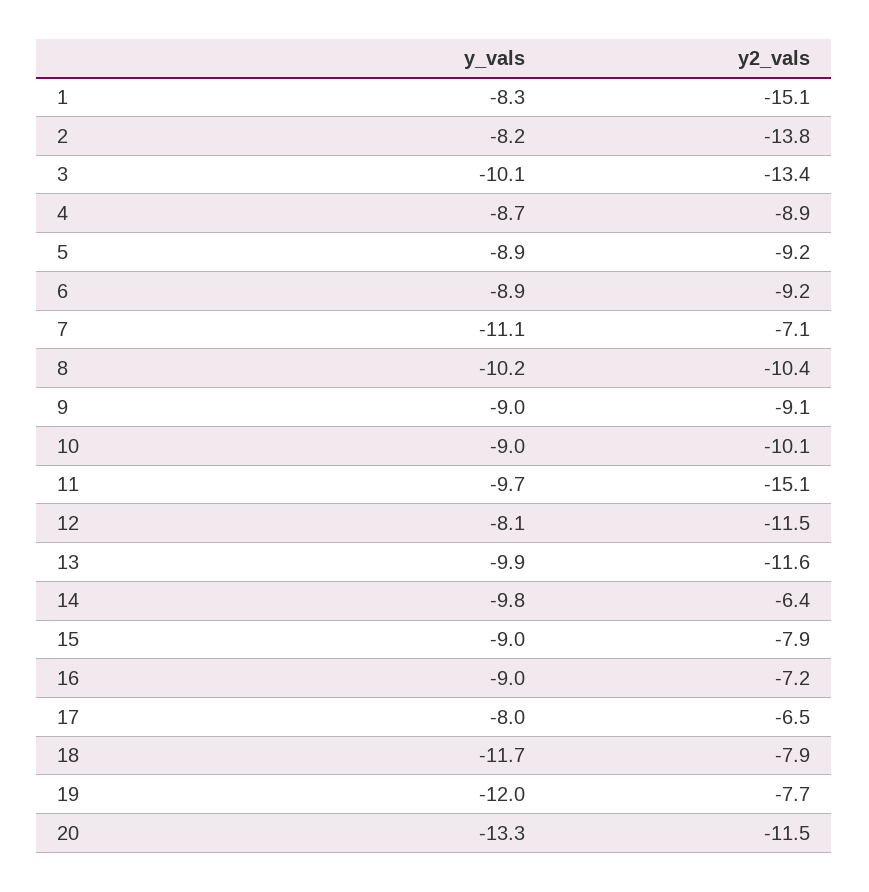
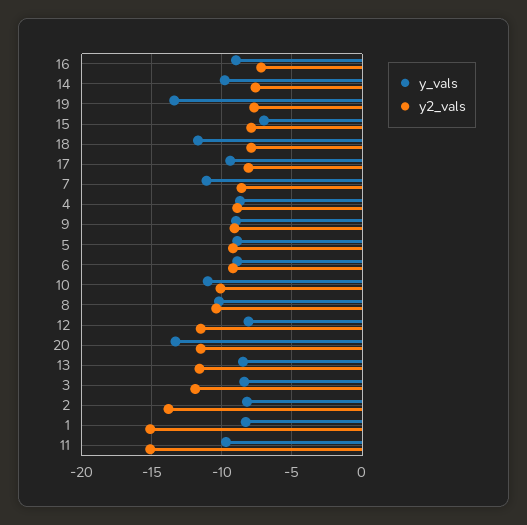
  {
    "y_vals": {
      "1": -8.3,
      "2": -8.2,
-     "3": -10.1,
+     "3": -8.5,
      "4": -8.7,
      "5": -8.9,
      "6": -8.9,
      "7": -11.1,
      "8": -10.2,
      "9": -9,
-     "10": -9,
+     "10": -11,
      "11": -9.7,
      "12": -8.1,
-     "13": -9.9,
+     "13": -8.5,
      "14": -9.8,
-     "15": -9,
+     "15": -7,
      "16": -9,
-     "17": -8,
+     "17": -9.5,
      "18": -11.7,
-     "19": -12,
+     "19": -13.5,
      "20": -13.3
    },
    "y2_vals": {
      "1": -15.1,
      "2": -13.8,
-     "3": -13.4,
+     "3": -12,
      "4": -8.9,
      "5": -9.2,
      "6": -9.2,
-     "7": -7.1,
+     "7": -8.5,
      "8": -10.4,
      "9": -9.1,
      "10": -10.1,
      "11": -15.1,
      "12": -11.5,
      "13": -11.6,
-     "14": -6.4,
+     "14": -7.5,
      "15": -7.9,
      "16": -7.2,
-     "17": -6.5,
+     "17": -8,
      "18": -7.9,
      "19": -7.7,
      "20": -11.5
    }
  }

